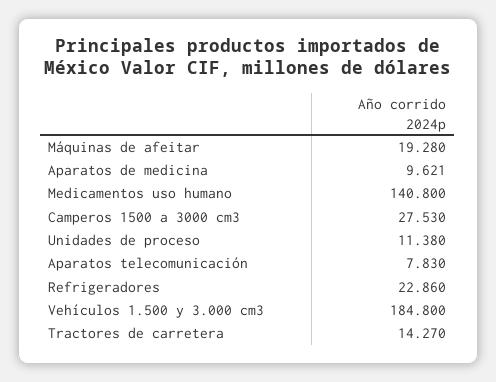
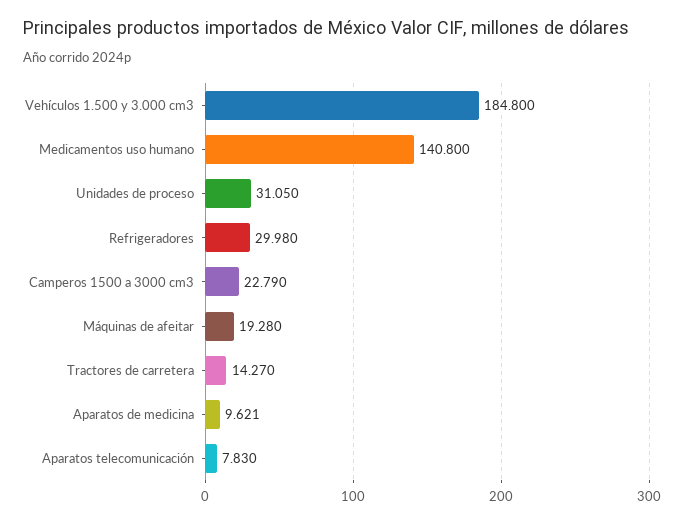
  {
    "Máquinas de afeitar": 19.28,
    "Aparatos de medicina": 9.621,
    "Medicamentos uso humano": 140.8,
-   "Camperos 1500 a 3000 cm3": 27.53,
+   "Camperos 1500 a 3000 cm3": 22.79,
-   "Unidades de proceso": 11.38,
+   "Unidades de proceso": 31.05,
    "Aparatos telecomunicación": 7.83,
-   "Refrigeradores": 22.86,
+   "Refrigeradores": 29.98,
    "Vehículos 1.500 y 3.000 cm3": 184.8,
    "Tractores de carretera": 14.27
  }

